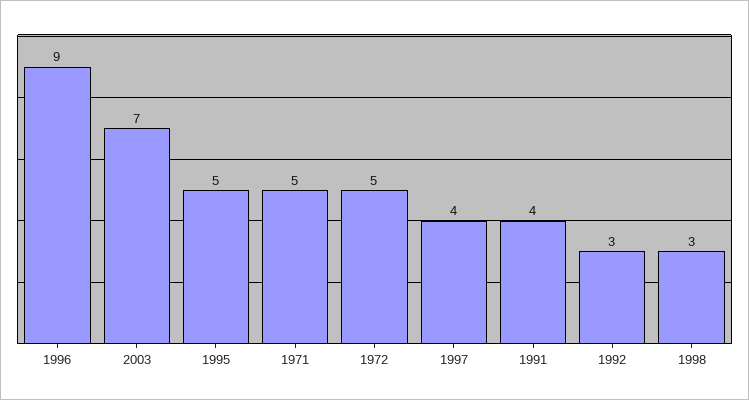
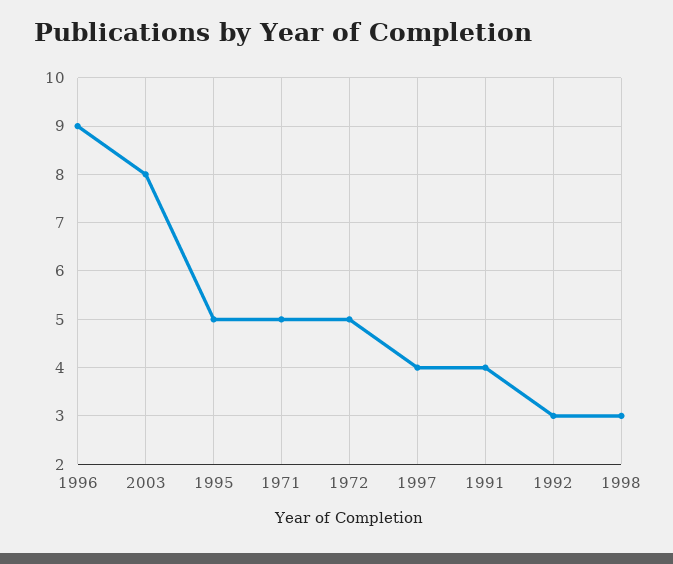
  {
    "1996": 9,
-   "2003": 7,
+   "2003": 8,
    "1995": 5,
    "1971": 5,
    "1972": 5,
    "1997": 4,
    "1991": 4,
    "1992": 3,
    "1998": 3
  }

